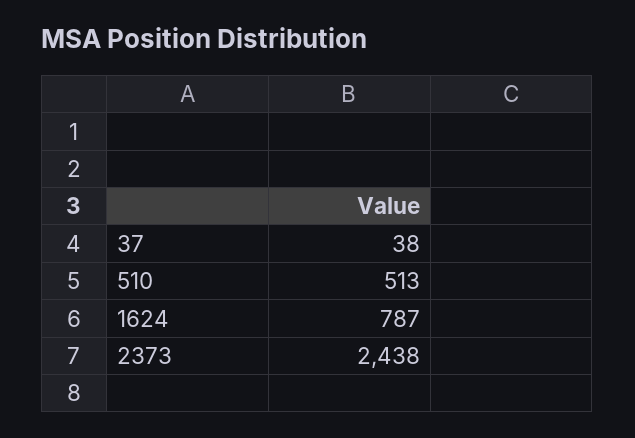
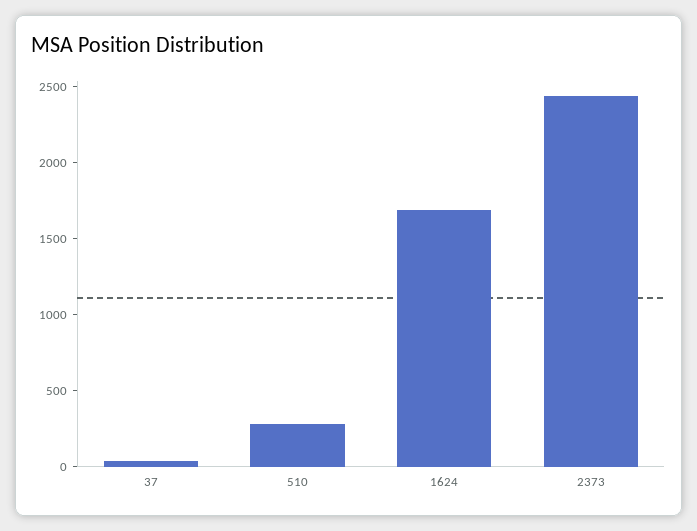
  {
    "37": 38,
-   "510": 513,
+   "510": 300,
-   "1624": 787,
+   "1624": 1700,
    "2373": 2438
  }

